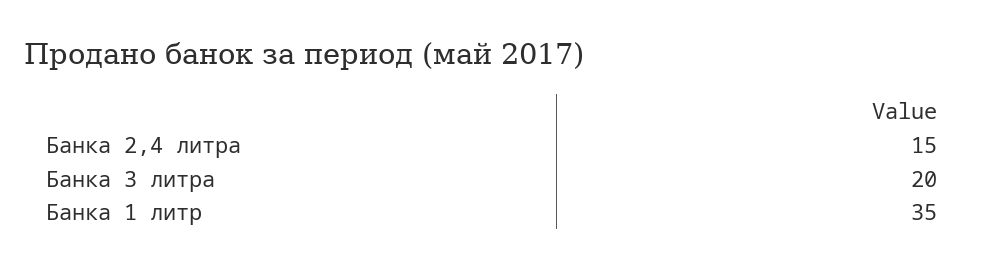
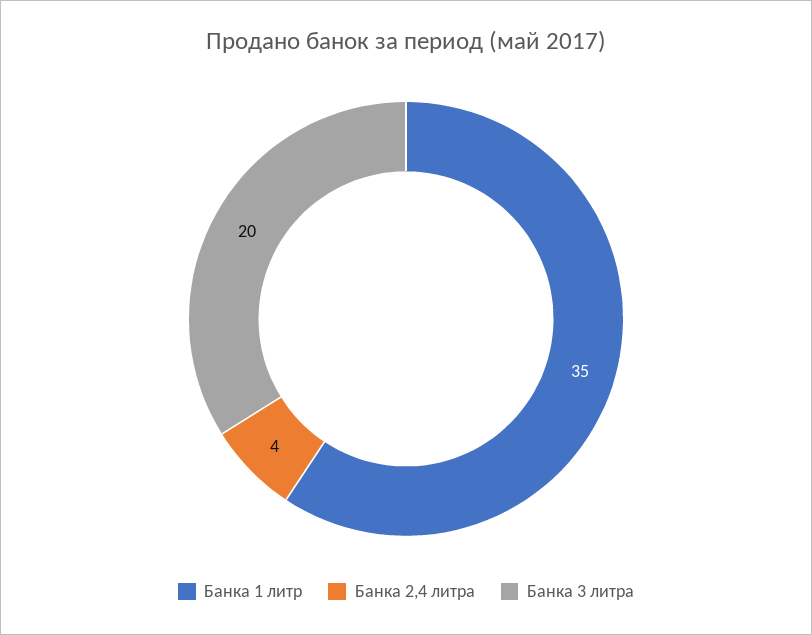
  {
-   "Банка 2,4 литра": 15,
+   "Банка 2,4 литра": 4,
    "Банка 3 литра": 20,
    "Банка 1 литр": 35
  }

